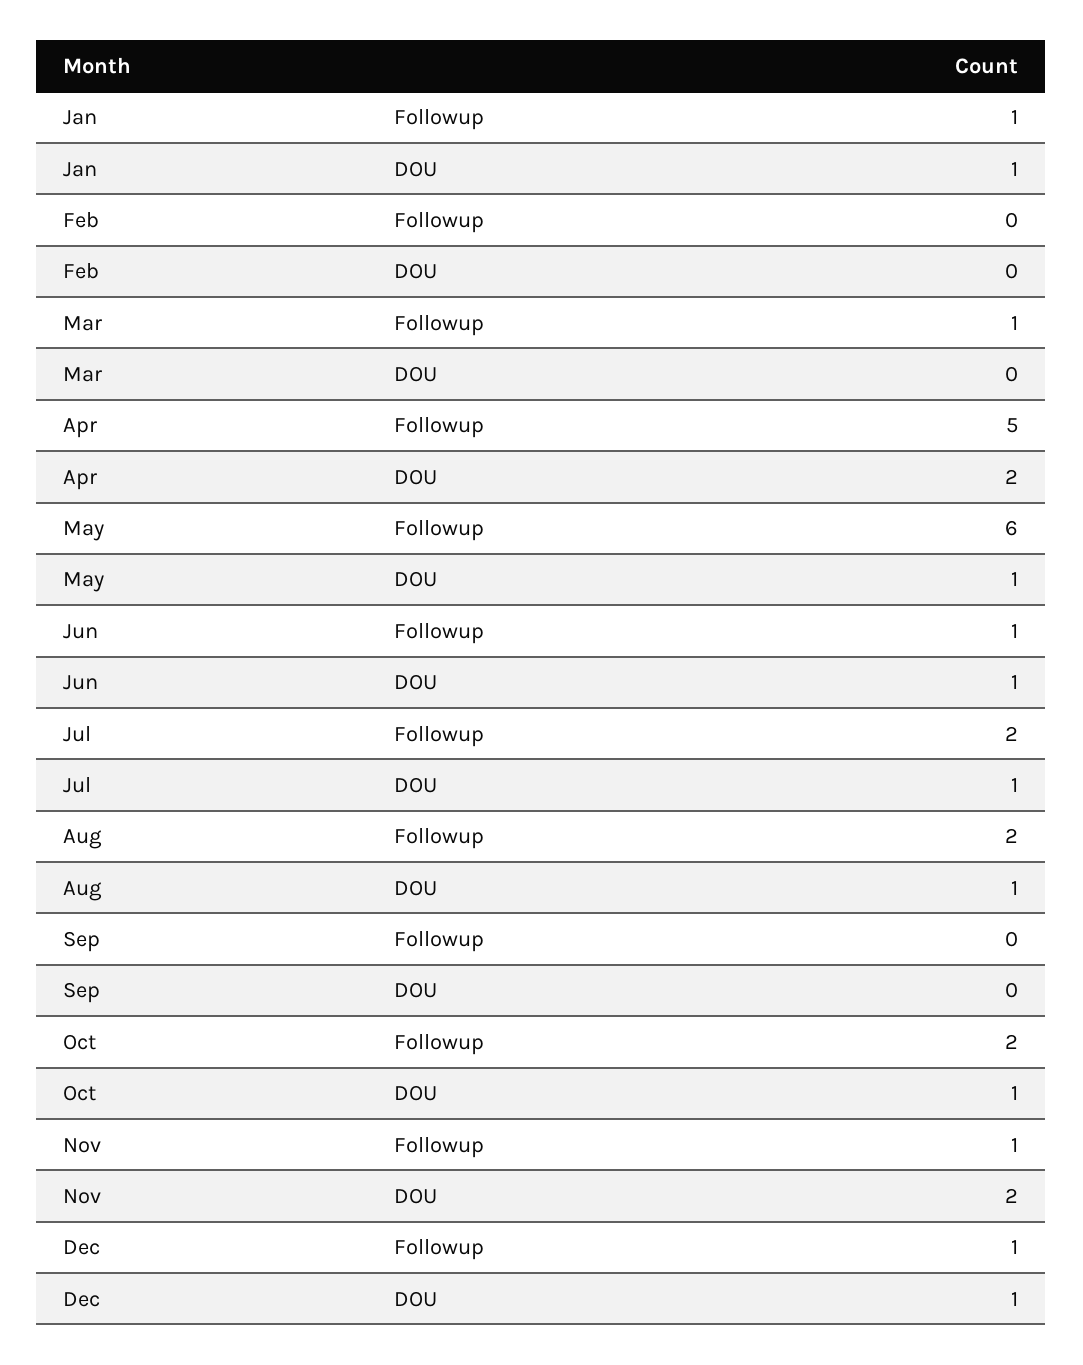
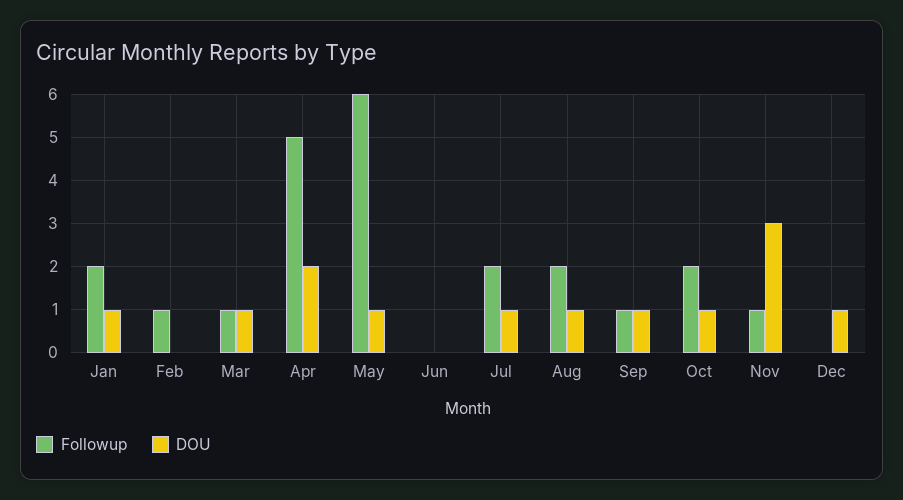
  {
    "Followup": {
-     "Jan": 1,
+     "Jan": 2,
-     "Feb": 0,
+     "Feb": 1,
      "Mar": 1,
      "Apr": 5,
      "May": 6,
-     "Jun": 1,
+     "Jun": 0,
      "Jul": 2,
      "Aug": 2,
-     "Sep": 0,
+     "Sep": 1,
      "Oct": 2,
      "Nov": 1,
-     "Dec": 1
+     "Dec": 0
    },
    "DOU": {
      "Jan": 1,
      "Feb": 0,
-     "Mar": 0,
+     "Mar": 1,
      "Apr": 2,
      "May": 1,
-     "Jun": 1,
+     "Jun": 0,
      "Jul": 1,
      "Aug": 1,
-     "Sep": 0,
+     "Sep": 1,
      "Oct": 1,
-     "Nov": 2,
+     "Nov": 3,
      "Dec": 1
    }
  }

